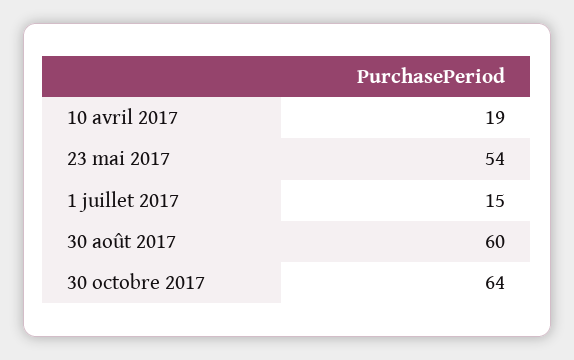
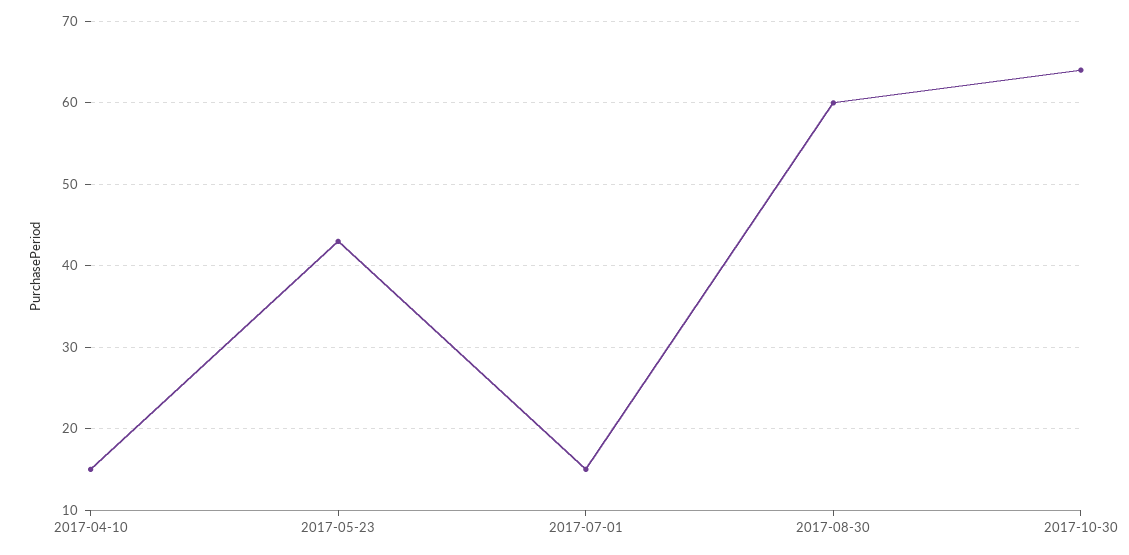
  {
-   "10 avril 2017": 19,
+   "10 avril 2017": 15,
-   "23 mai 2017": 54,
+   "23 mai 2017": 43,
    "1 juillet 2017": 15,
    "30 août 2017": 60,
    "30 octobre 2017": 64
  }

